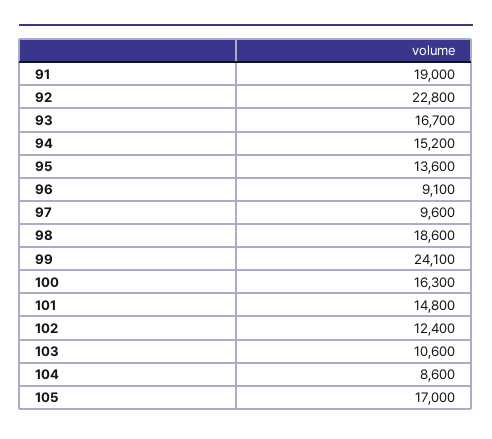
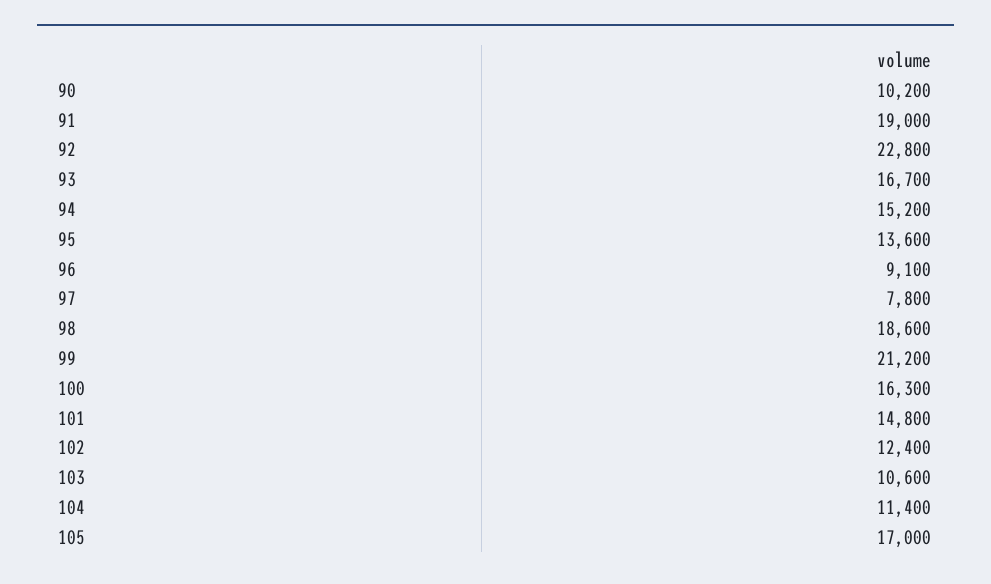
  {
    "91": 19000,
    "92": 22800,
    "93": 16700,
    "94": 15200,
    "95": 13600,
    "96": 9100,
-   "97": 9600,
+   "97": 7800,
    "98": 18600,
-   "99": 24100,
+   "99": 21200,
    "100": 16300,
    "101": 14800,
    "102": 12400,
    "103": 10600,
-   "104": 8600,
+   "104": 11400,
-   "105": 17000
+   "105": 17000,
+   "90": 10200
  }

